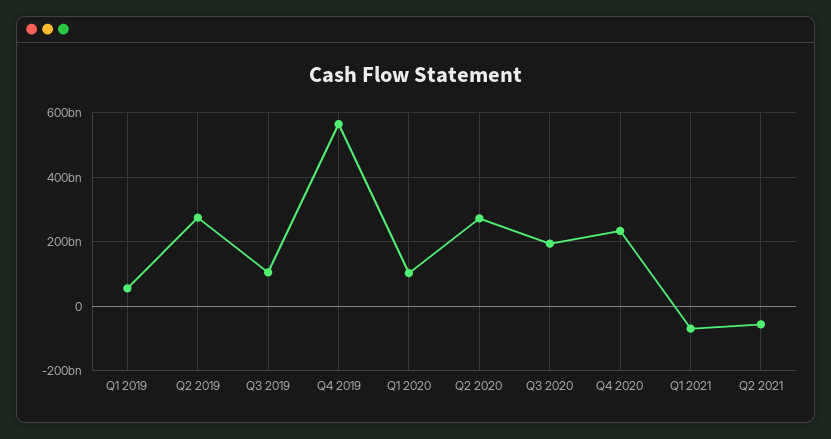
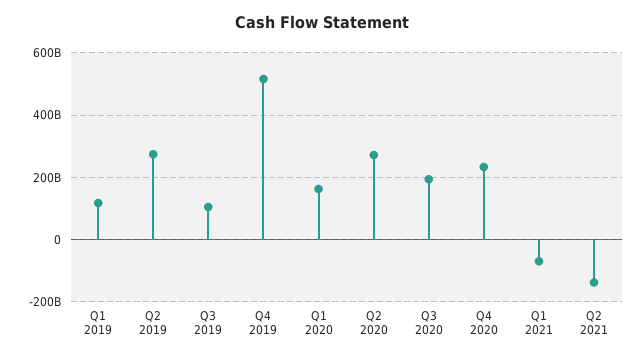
  {
-   "Q1 2019": 60000000000,
+   "Q1 2019": 120000000000,
    "Q2 2019": 280000000000,
    "Q3 2019": 100000000000,
-   "Q4 2019": 560000000000,
+   "Q4 2019": 520000000000,
-   "Q1 2020": 100000000000,
+   "Q1 2020": 160000000000,
    "Q2 2020": 280000000000,
    "Q3 2020": 200000000000,
    "Q4 2020": 240000000000,
    "Q1 2021": -60000000000,
-   "Q2 2021": -60000000000
+   "Q2 2021": -140000000000
  }

